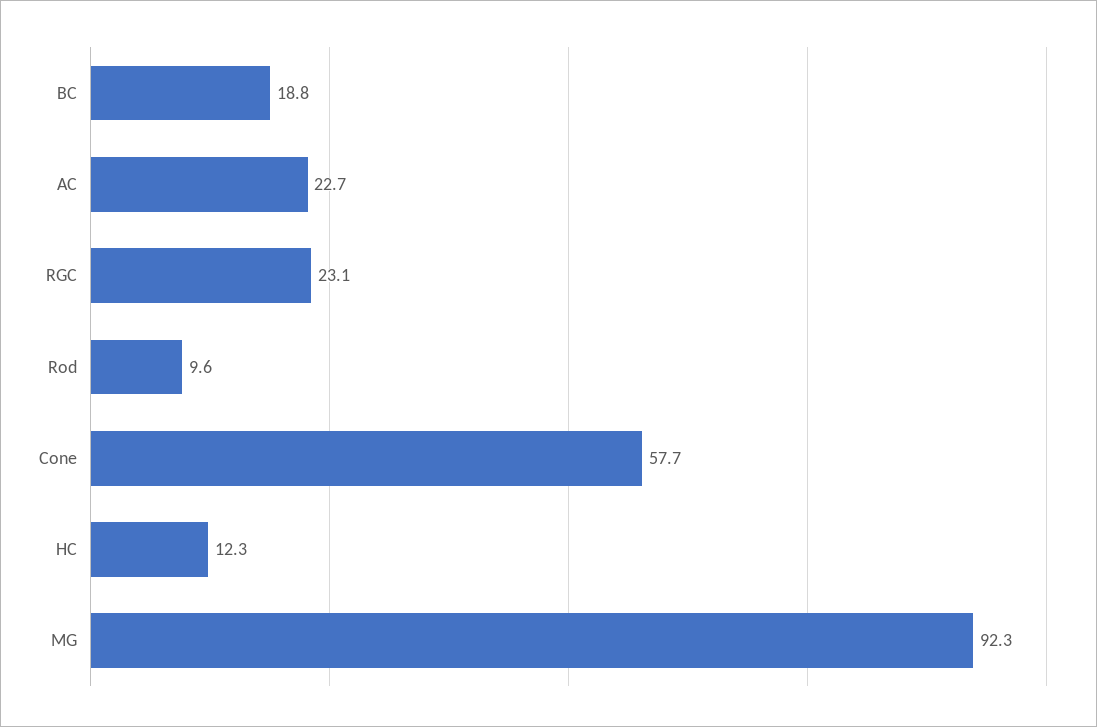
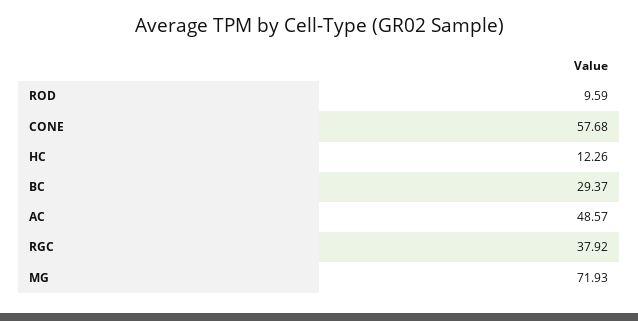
  {
-   "BC": 18.8,
+   "BC": 29.37,
-   "AC": 22.7,
+   "AC": 48.57,
-   "RGC": 23.1,
+   "RGC": 37.92,
    "Rod": 9.59,
    "Cone": 57.68,
    "HC": 12.26,
-   "MG": 92.3
+   "MG": 71.93
  }

